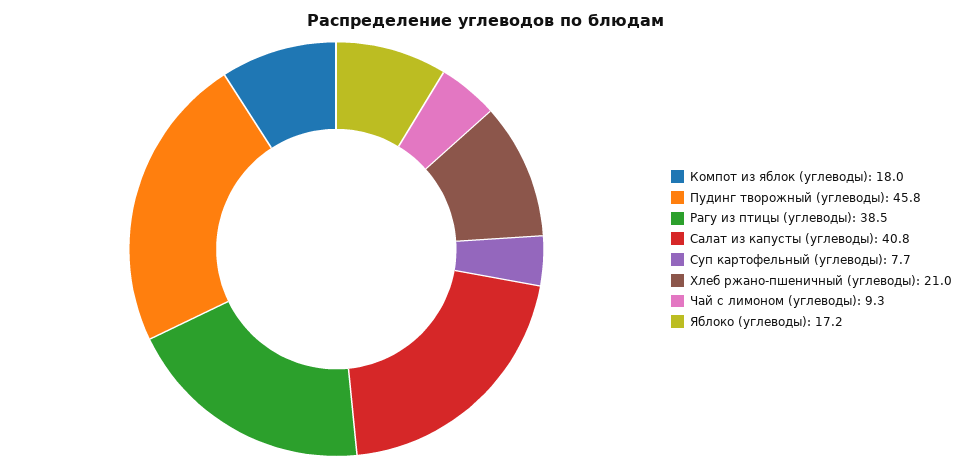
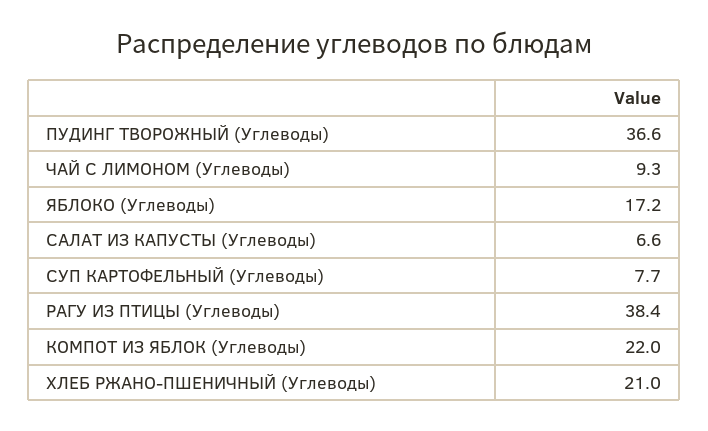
  {
-   "Компот из яблок (углеводы)": 18,
+   "Компот из яблок (углеводы)": 22,
-   "Пудинг творожный (углеводы)": 45.8,
+   "Пудинг творожный (углеводы)": 36.6,
-   "Рагу из птицы (углеводы)": 38.5,
+   "Рагу из птицы (углеводы)": 38.4,
-   "Салат из капусты (углеводы)": 40.8,
+   "Салат из капусты (углеводы)": 6.6,
    "Суп картофельный (углеводы)": 7.7,
    "Хлеб ржано-пшеничный (углеводы)": 21,
    "Чай с лимоном (углеводы)": 9.3,
    "Яблоко (углеводы)": 17.2
  }

